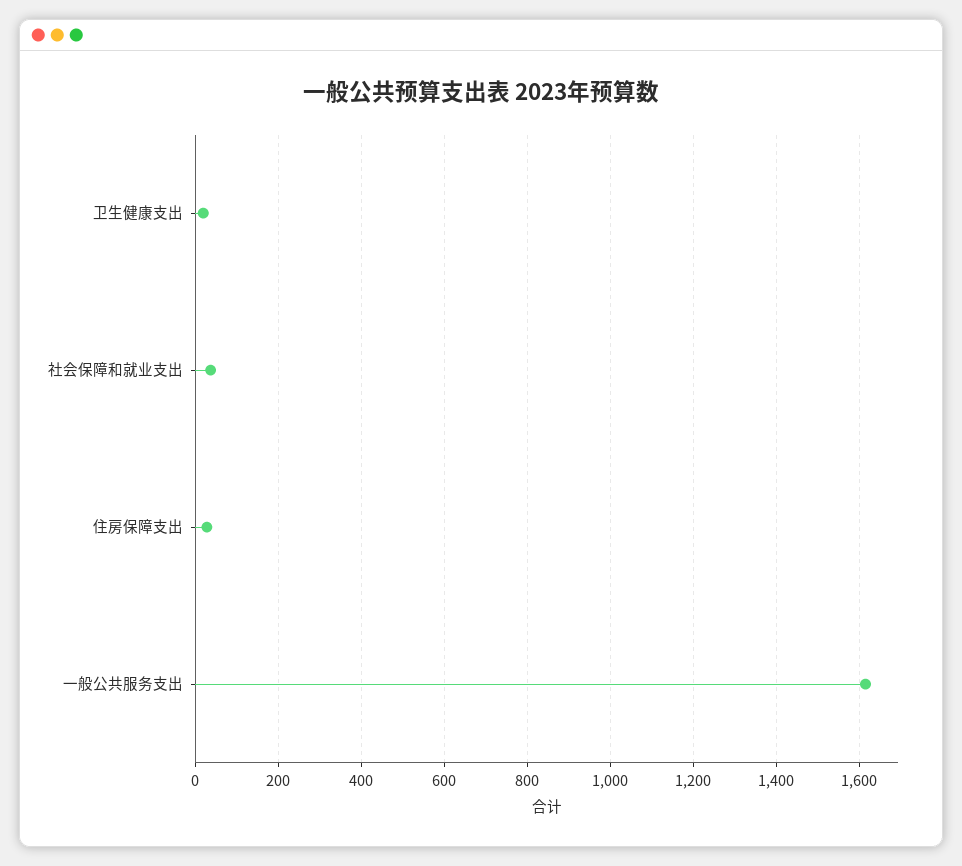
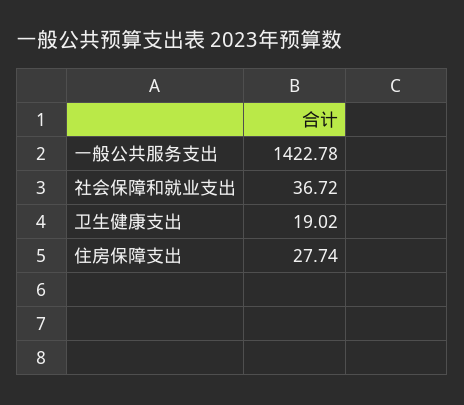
  {
    "卫生健康支出": 19.02,
    "社会保障和就业支出": 36.72,
    "住房保障支出": 27.74,
-   "一般公共服务支出": 1620
+   "一般公共服务支出": 1422.78
  }

